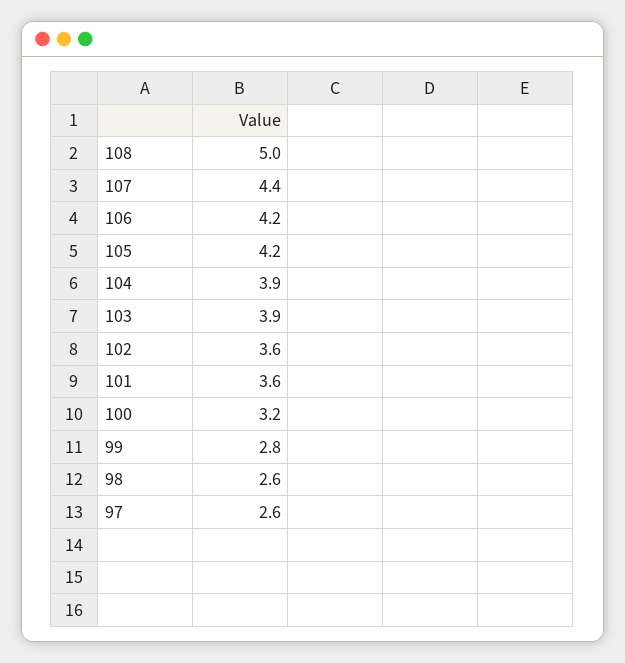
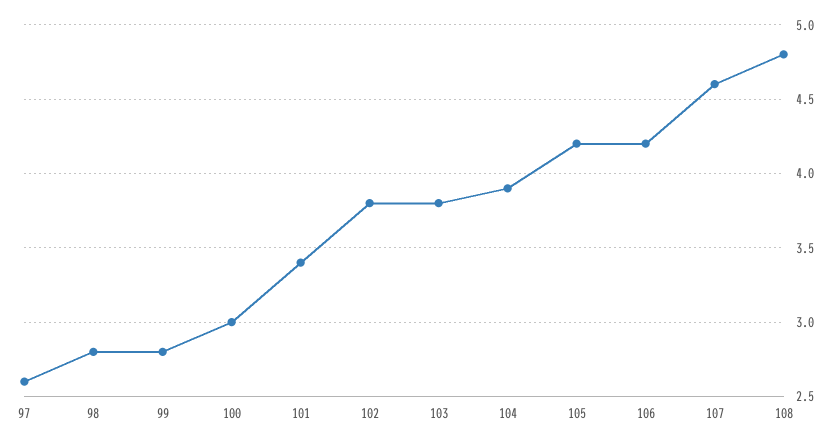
  {
-   "108": 5,
+   "108": 4.8,
-   "107": 4.4,
+   "107": 4.6,
    "106": 4.2,
    "105": 4.2,
    "104": 3.9,
-   "103": 3.9,
+   "103": 3.8,
-   "102": 3.6,
+   "102": 3.8,
-   "101": 3.6,
+   "101": 3.4,
-   "100": 3.2,
+   "100": 3,
    "99": 2.8,
-   "98": 2.6,
+   "98": 2.8,
    "97": 2.6
  }

